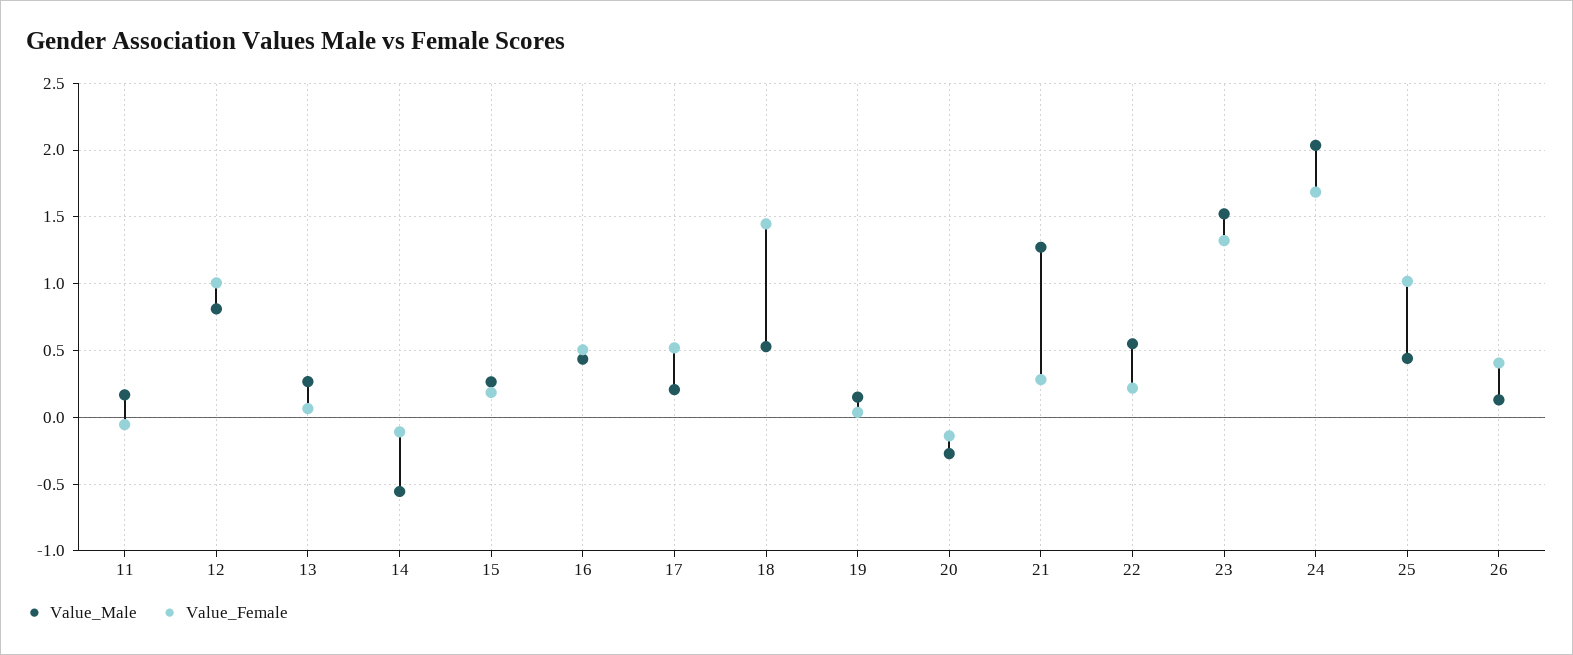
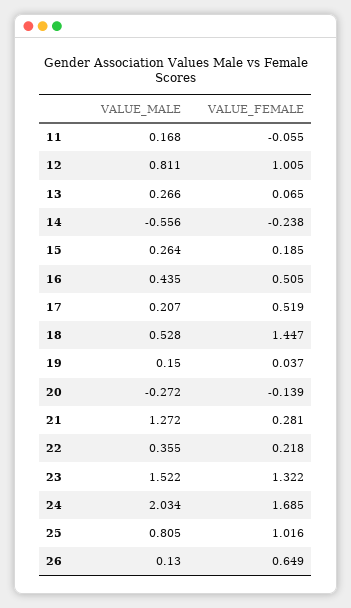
  {
    "Value_Male": {
      "11": 0.168,
      "12": 0.811,
      "13": 0.266,
      "14": -0.556,
      "15": 0.264,
      "16": 0.435,
      "17": 0.207,
      "18": 0.528,
      "19": 0.15,
      "20": -0.272,
      "21": 1.272,
-     "22": 0.55,
+     "22": 0.355,
      "23": 1.522,
      "24": 2.034,
-     "25": 0.45,
+     "25": 0.805,
      "26": 0.13
    },
    "Value_Female": {
      "11": -0.055,
      "12": 1.005,
      "13": 0.065,
-     "14": -0.1,
+     "14": -0.238,
      "15": 0.185,
      "16": 0.505,
      "17": 0.519,
      "18": 1.447,
      "19": 0.037,
      "20": -0.139,
      "21": 0.281,
      "22": 0.218,
      "23": 1.322,
      "24": 1.685,
      "25": 1.016,
-     "26": 0.4
+     "26": 0.649
    }
  }

